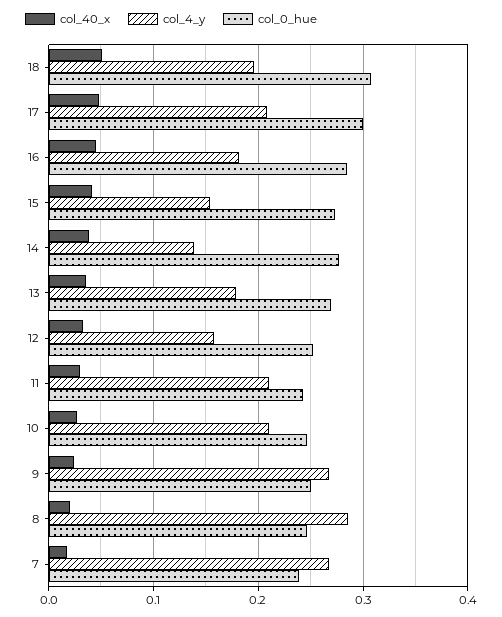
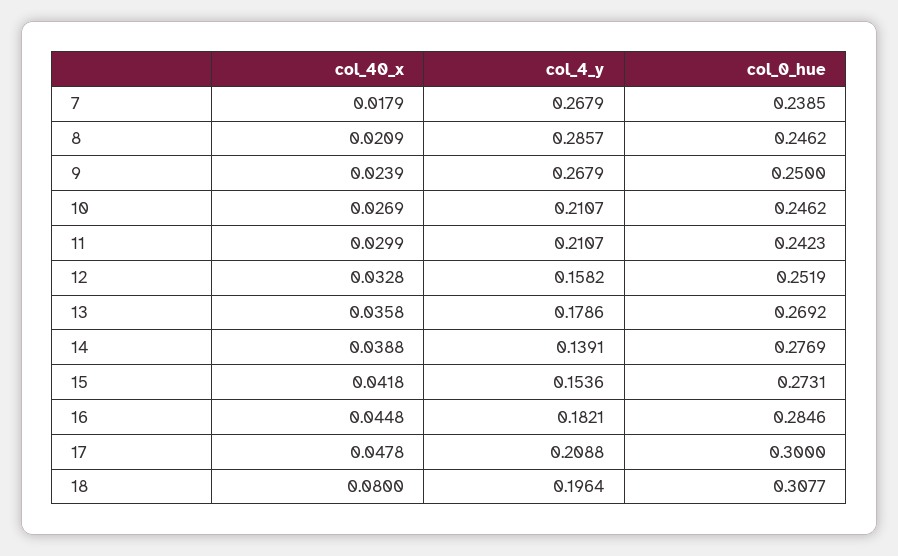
  {
    "col_40_x": {
-     "18": 0.05,
+     "18": 0.08,
      "17": 0.0478,
      "16": 0.0448,
      "15": 0.0418,
      "14": 0.0388,
      "13": 0.0358,
      "12": 0.0328,
      "11": 0.0299,
      "10": 0.0269,
      "9": 0.0239,
      "8": 0.0209,
      "7": 0.0179
    },
    "col_4_y": {
      "18": 0.1964,
      "17": 0.2088,
      "16": 0.1821,
      "15": 0.1536,
      "14": 0.1391,
      "13": 0.1786,
      "12": 0.1582,
      "11": 0.2107,
      "10": 0.2107,
      "9": 0.2679,
      "8": 0.2857,
      "7": 0.2679
    },
    "col_0_hue": {
      "18": 0.3077,
      "17": 0.3,
      "16": 0.2846,
      "15": 0.2731,
      "14": 0.2769,
      "13": 0.2692,
      "12": 0.2519,
      "11": 0.2423,
      "10": 0.2462,
      "9": 0.25,
      "8": 0.2462,
      "7": 0.2385
    }
  }

